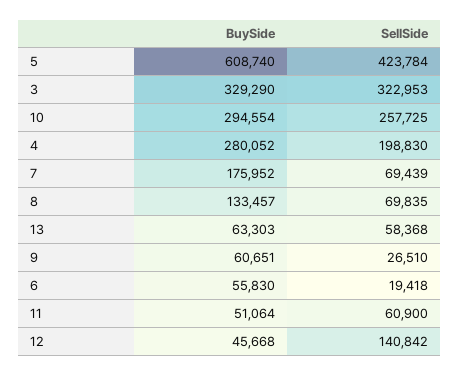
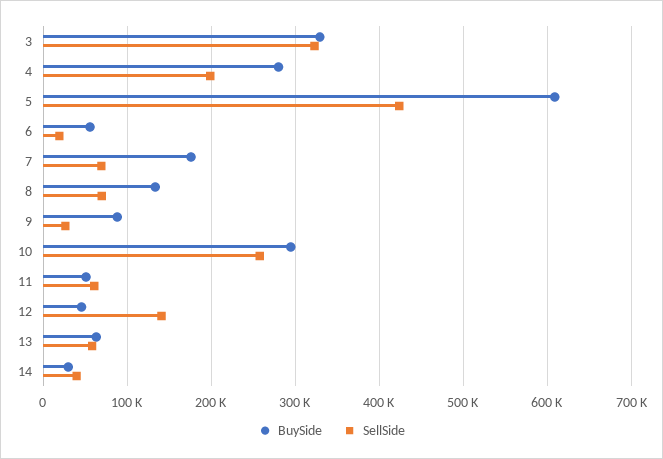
  {
    "BuySide": {
      "5": 608740,
      "3": 329290,
      "10": 294554,
      "4": 280052,
      "7": 175952,
      "8": 133457,
      "13": 63303,
-     "9": 60651,
+     "9": 90000,
      "6": 55830,
      "11": 51064,
-     "12": 45668
+     "12": 45668,
+     "14": 30000
    },
    "SellSide": {
      "5": 423784,
      "3": 322953,
      "10": 257725,
      "4": 198830,
      "7": 69439,
      "8": 69835,
      "13": 58368,
      "9": 26510,
      "6": 19418,
      "11": 60900,
-     "12": 140842
+     "12": 140842,
+     "14": 40000
    }
  }

